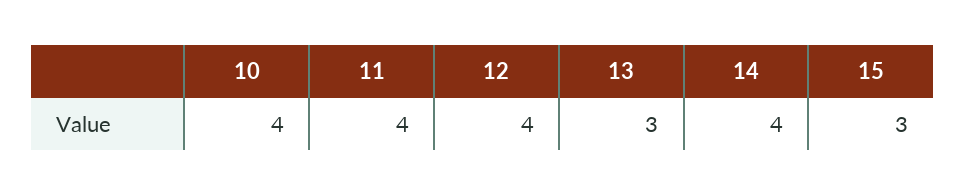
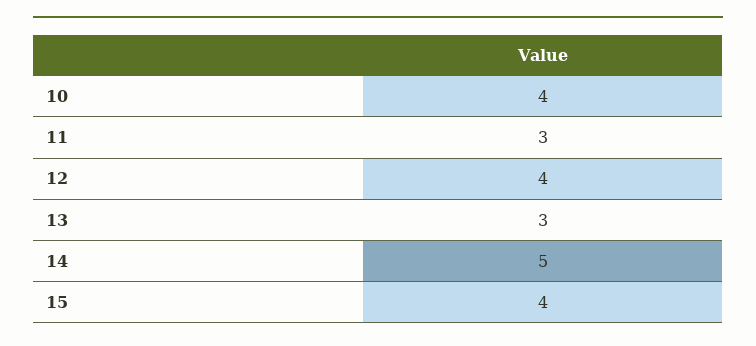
  {
    "10": 4,
-   "11": 4,
+   "11": 3,
    "12": 4,
    "13": 3,
-   "14": 4,
+   "14": 5,
-   "15": 3
+   "15": 4
  }

